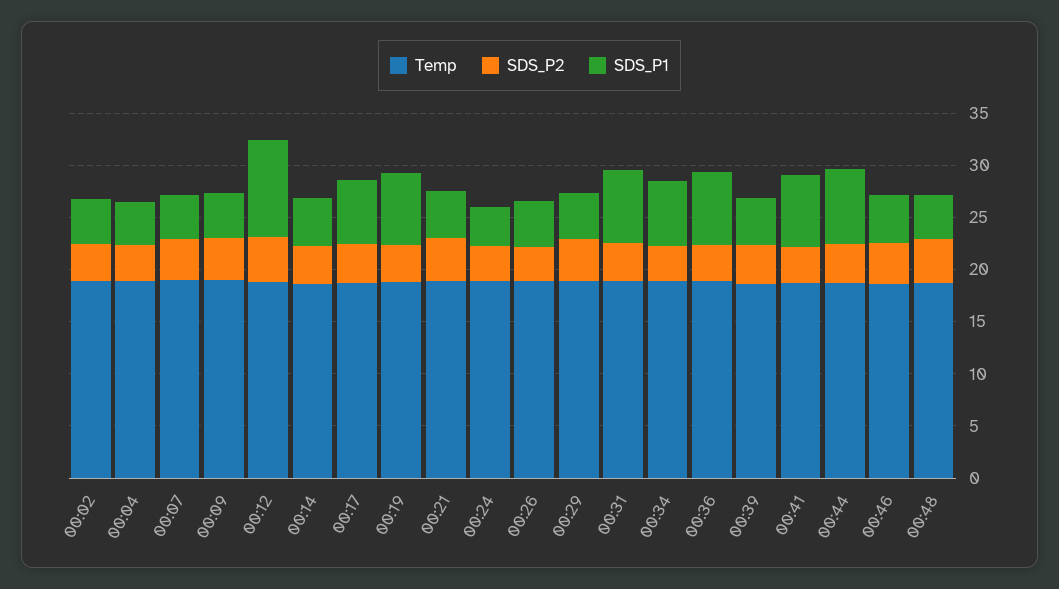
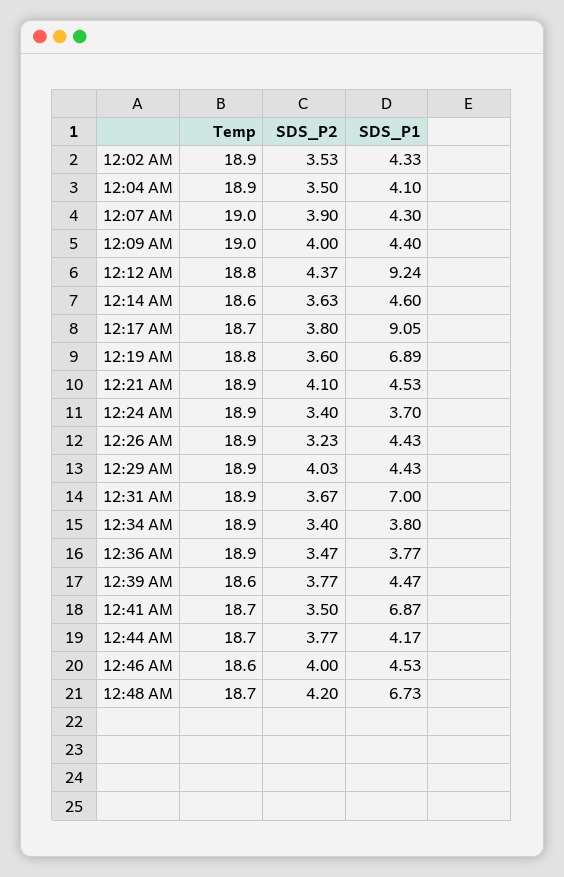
  {
    "Temp": {
      "00:02": 18.9,
      "00:04": 18.9,
      "00:07": 19,
      "00:09": 19,
      "00:12": 18.8,
      "00:14": 18.6,
      "00:17": 18.7,
      "00:19": 18.8,
      "00:21": 18.9,
      "00:24": 18.9,
      "00:26": 18.9,
      "00:29": 18.9,
      "00:31": 18.9,
      "00:34": 18.9,
      "00:36": 18.9,
      "00:39": 18.6,
      "00:41": 18.7,
      "00:44": 18.7,
      "00:46": 18.6,
      "00:48": 18.7
    },
    "SDS_P2": {
      "00:02": 3.53,
      "00:04": 3.5,
      "00:07": 3.9,
      "00:09": 4,
      "00:12": 4.37,
      "00:14": 3.63,
      "00:17": 3.8,
      "00:19": 3.6,
      "00:21": 4.1,
      "00:24": 3.4,
      "00:26": 3.23,
      "00:29": 4.03,
      "00:31": 3.67,
      "00:34": 3.4,
      "00:36": 3.47,
      "00:39": 3.77,
      "00:41": 3.5,
      "00:44": 3.77,
      "00:46": 4,
      "00:48": 4.2
    },
    "SDS_P1": {
      "00:02": 4.33,
      "00:04": 4.1,
      "00:07": 4.3,
      "00:09": 4.4,
      "00:12": 9.24,
      "00:14": 4.6,
-     "00:17": 6,
+     "00:17": 9.05,
      "00:19": 6.89,
      "00:21": 4.53,
      "00:24": 3.7,
      "00:26": 4.43,
      "00:29": 4.43,
      "00:31": 7,
-     "00:34": 6,
+     "00:34": 3.8,
-     "00:36": 7,
+     "00:36": 3.77,
      "00:39": 4.47,
      "00:41": 6.87,
-     "00:44": 7,
+     "00:44": 4.17,
      "00:46": 4.53,
-     "00:48": 4
+     "00:48": 6.73
    }
  }

